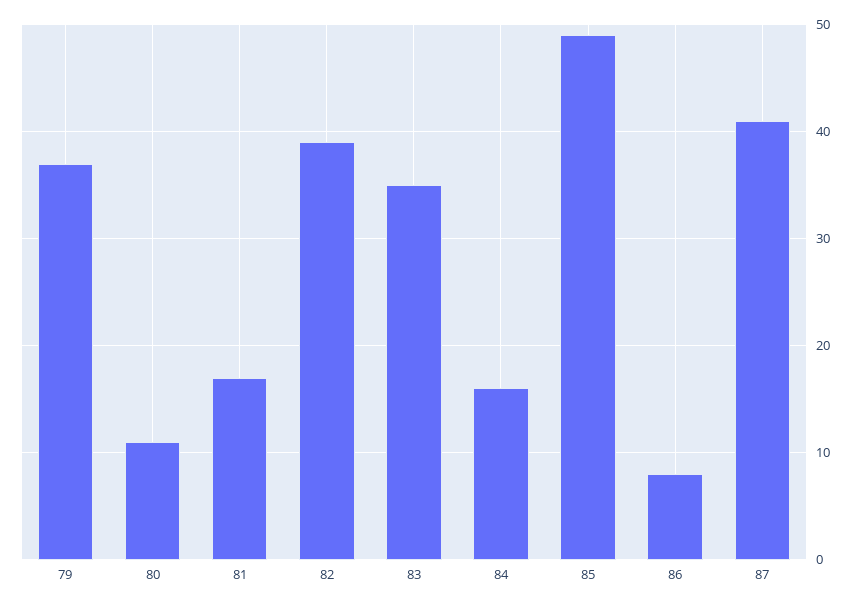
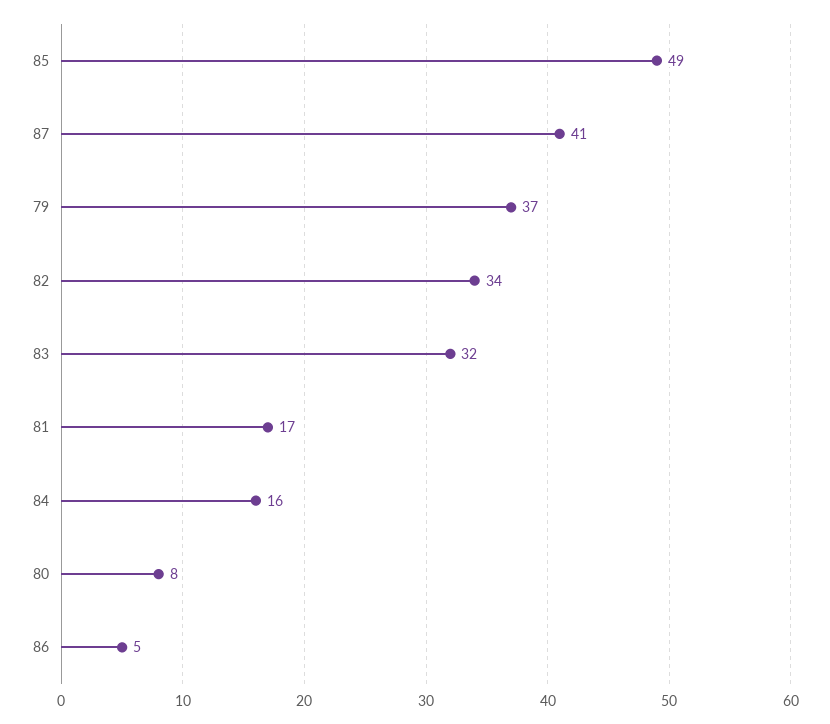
  {
    "79": 37,
-   "80": 11,
+   "80": 8,
    "81": 17,
-   "82": 39,
+   "82": 34,
-   "83": 35,
+   "83": 32,
    "84": 16,
    "85": 49,
-   "86": 8,
+   "86": 5,
    "87": 41
  }

